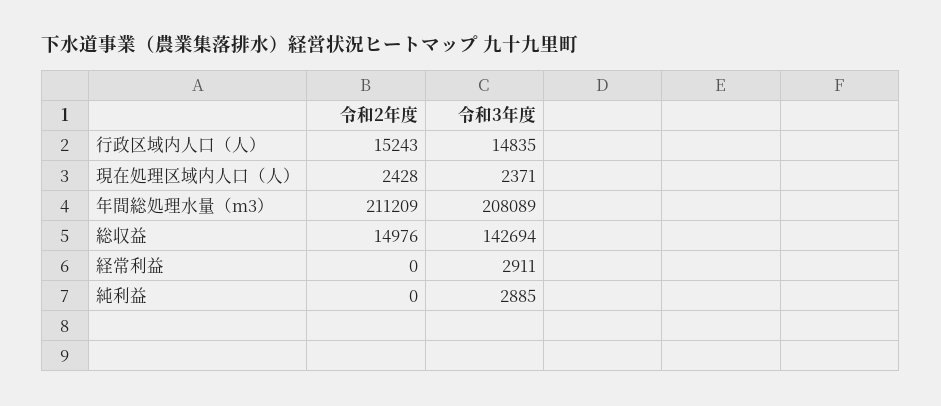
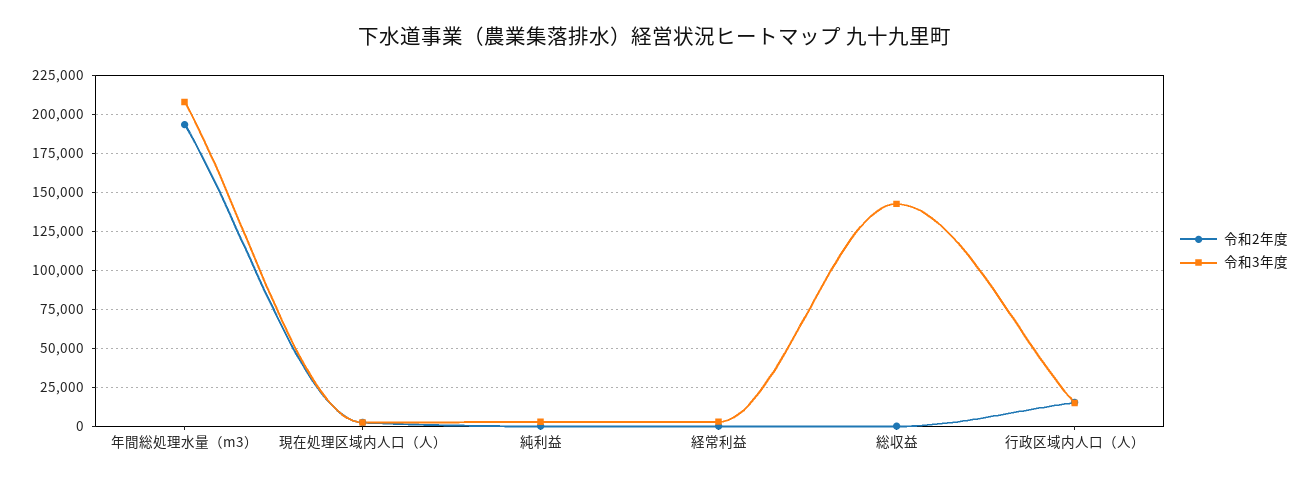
  {
    "令和2年度": {
      "行政区域内人口（人）": 15243,
      "現在処理区域内人口（人）": 2428,
-     "年間総処理水量（m3）": 211209,
+     "年間総処理水量（m3）": 195000,
-     "総収益": 14976,
+     "総収益": 0,
      "経常利益": 0,
      "純利益": 0
    },
    "令和3年度": {
      "行政区域内人口（人）": 14835,
      "現在処理区域内人口（人）": 2371,
      "年間総処理水量（m3）": 208089,
      "総収益": 142694,
      "経常利益": 2911,
      "純利益": 2885
    }
  }

